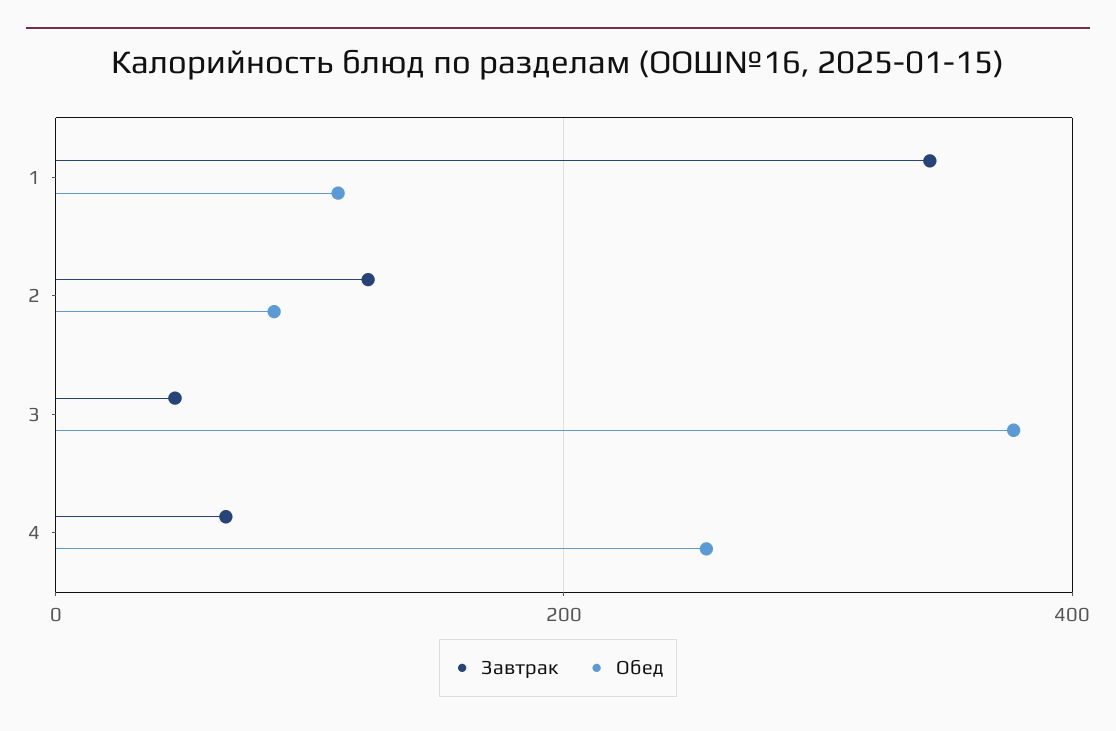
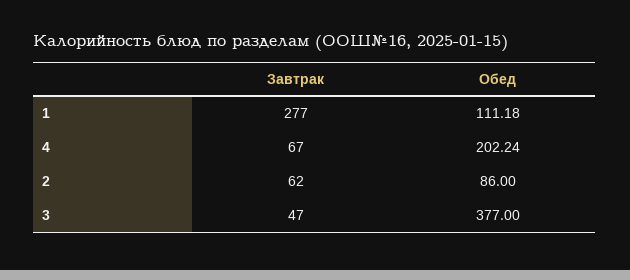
  {
    "Завтрак": {
-     "1": 340,
+     "1": 277,
-     "2": 120,
+     "2": 62,
      "3": 47,
      "4": 67
    },
    "Обед": {
      "1": 111.18,
      "2": 86,
      "3": 377,
-     "4": 260
+     "4": 202.24
    }
  }

